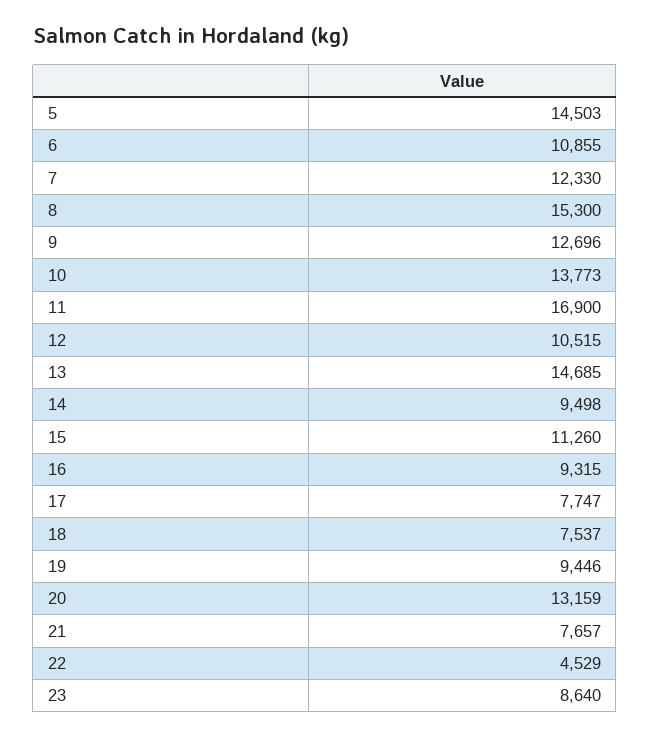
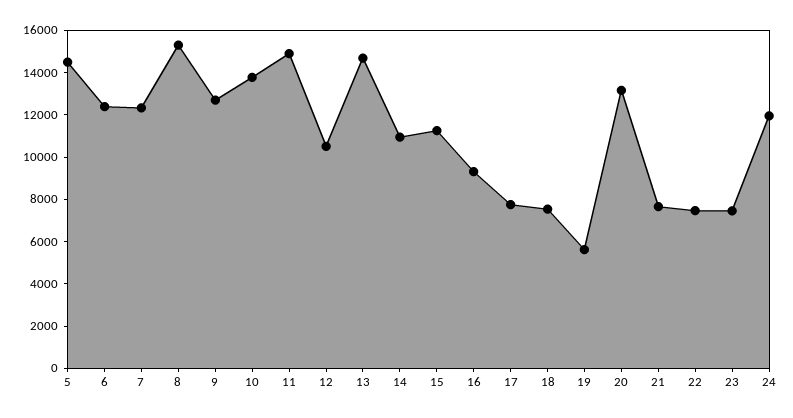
  {
    "5": 14503,
-   "6": 10855,
+   "6": 12500,
    "7": 12330,
    "8": 15300,
    "9": 12696,
    "10": 13773,
-   "11": 16900,
+   "11": 15000,
    "12": 10515,
    "13": 14685,
-   "14": 9498,
+   "14": 11000,
    "15": 11260,
    "16": 9315,
    "17": 7747,
    "18": 7537,
-   "19": 9446,
+   "19": 5500,
    "20": 13159,
    "21": 7657,
-   "22": 4529,
+   "22": 7500,
-   "23": 8640
+   "23": 7500,
+   "24": 12000
  }

